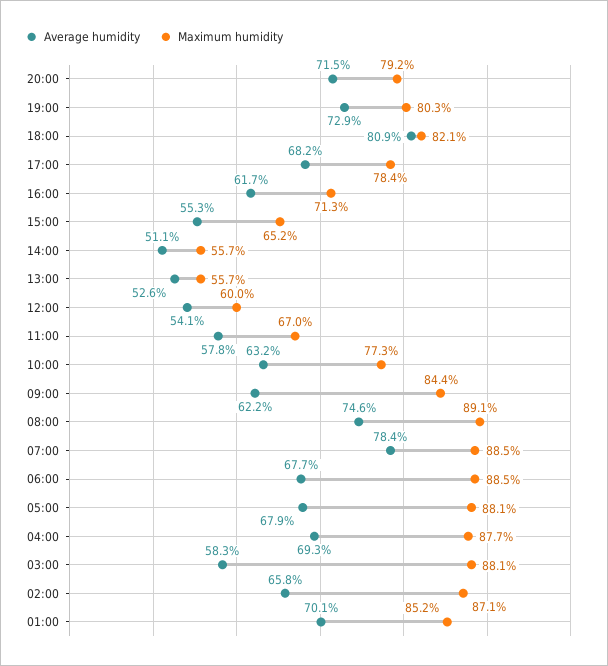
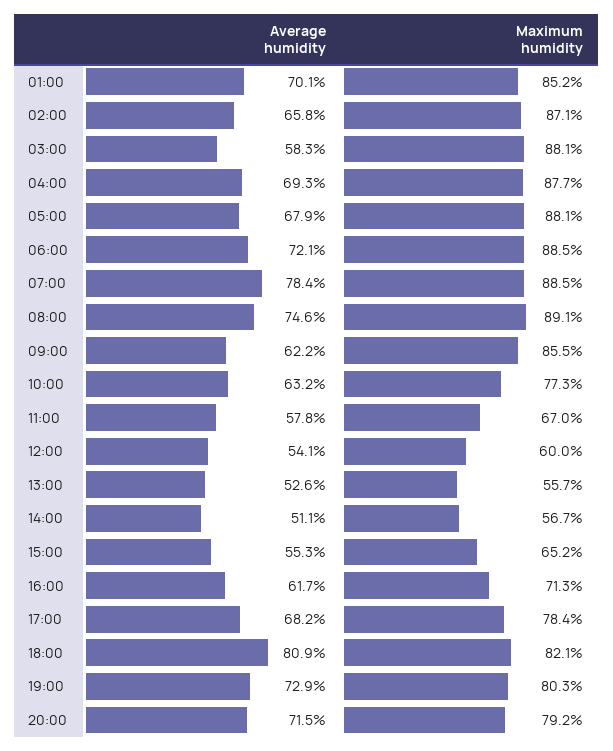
  {
    "Average humidity": {
      "20:00": 71.5,
      "19:00": 72.9,
      "18:00": 80.9,
      "17:00": 68.2,
      "16:00": 61.7,
      "15:00": 55.3,
      "14:00": 51.1,
      "13:00": 52.6,
      "12:00": 54.1,
      "11:00": 57.8,
      "10:00": 63.2,
      "09:00": 62.2,
      "08:00": 74.6,
      "07:00": 78.4,
-     "06:00": 67.7,
+     "06:00": 72.1,
      "05:00": 67.9,
      "04:00": 69.3,
      "03:00": 58.3,
      "02:00": 65.8,
      "01:00": 70.1
    },
    "Maximum humidity": {
      "20:00": 79.2,
      "19:00": 80.3,
      "18:00": 82.1,
      "17:00": 78.4,
      "16:00": 71.3,
      "15:00": 65.2,
-     "14:00": 55.7,
+     "14:00": 56.7,
      "13:00": 55.7,
      "12:00": 60,
      "11:00": 67,
      "10:00": 77.3,
-     "09:00": 84.4,
+     "09:00": 85.5,
      "08:00": 89.1,
      "07:00": 88.5,
      "06:00": 88.5,
      "05:00": 88.1,
      "04:00": 87.7,
      "03:00": 88.1,
      "02:00": 87.1,
      "01:00": 85.2
    }
  }

